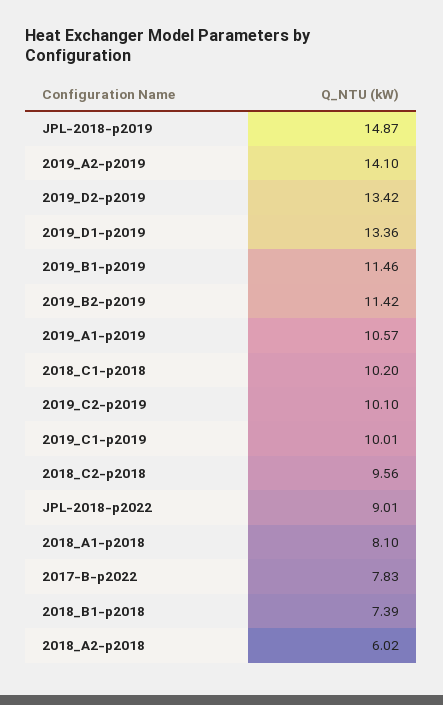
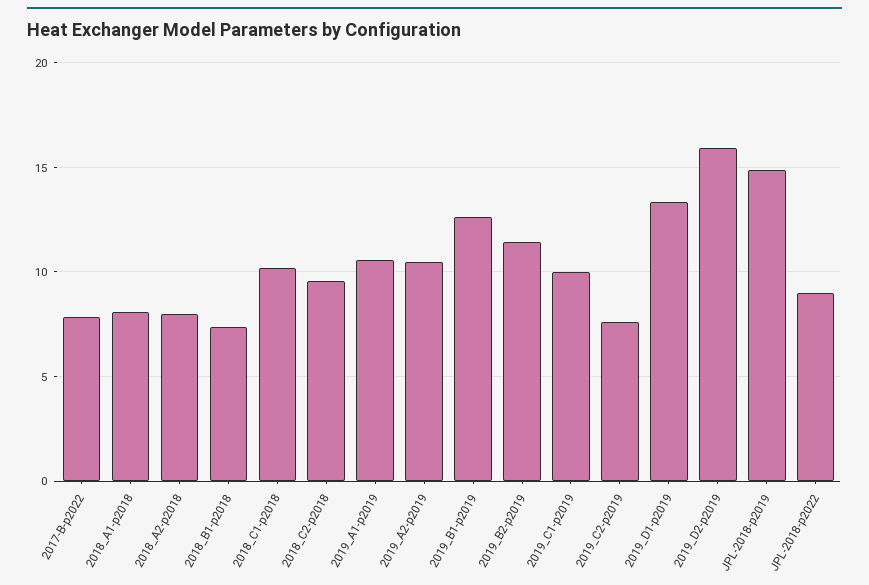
  {
    "JPL-2018-p2019": 14.87,
-   "2019_A2-p2019": 14.1,
+   "2019_A2-p2019": 10.5,
-   "2019_D2-p2019": 13.42,
+   "2019_D2-p2019": 16,
    "2019_D1-p2019": 13.36,
-   "2019_B1-p2019": 11.46,
+   "2019_B1-p2019": 12.5,
    "2019_B2-p2019": 11.42,
    "2019_A1-p2019": 10.57,
    "2018_C1-p2018": 10.2,
-   "2019_C2-p2019": 10.1,
+   "2019_C2-p2019": 7.5,
    "2019_C1-p2019": 10.01,
    "2018_C2-p2018": 9.56,
    "JPL-2018-p2022": 9.01,
    "2018_A1-p2018": 8.1,
    "2017-B-p2022": 7.83,
    "2018_B1-p2018": 7.39,
-   "2018_A2-p2018": 6.02
+   "2018_A2-p2018": 8
  }

